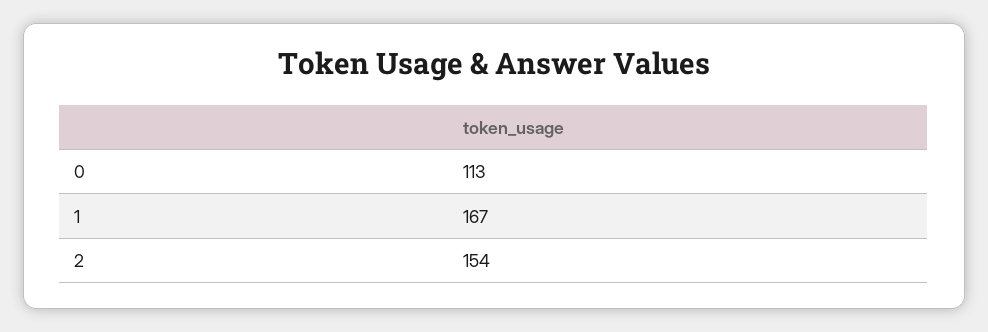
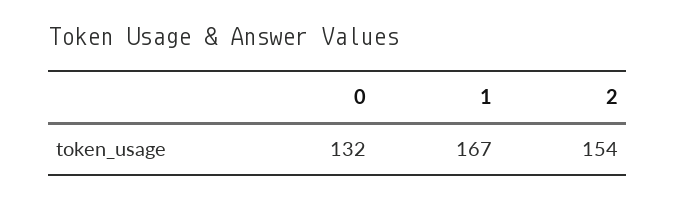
  {
-   "0": 113,
+   "0": 132,
    "1": 167,
    "2": 154
  }

